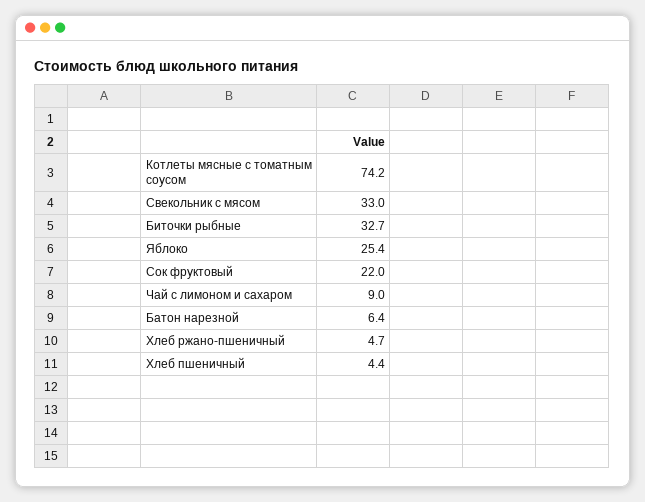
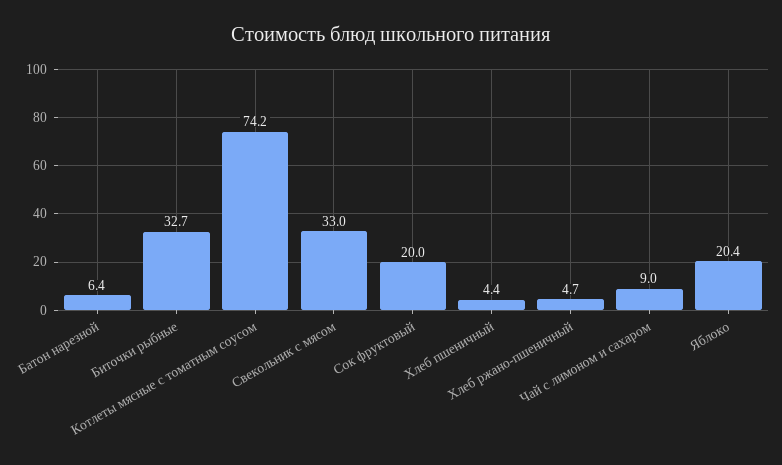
  {
    "Котлеты мясные с томатным соусом": 74.2,
    "Свекольник с мясом": 33,
    "Биточки рыбные": 32.7,
-   "Яблоко": 25.4,
+   "Яблоко": 20.4,
-   "Сок фруктовый": 22,
+   "Сок фруктовый": 20,
    "Чай с лимоном и сахаром": 9,
    "Батон нарезной": 6.4,
    "Хлеб ржано-пшеничный": 4.7,
    "Хлеб пшеничный": 4.4
  }

